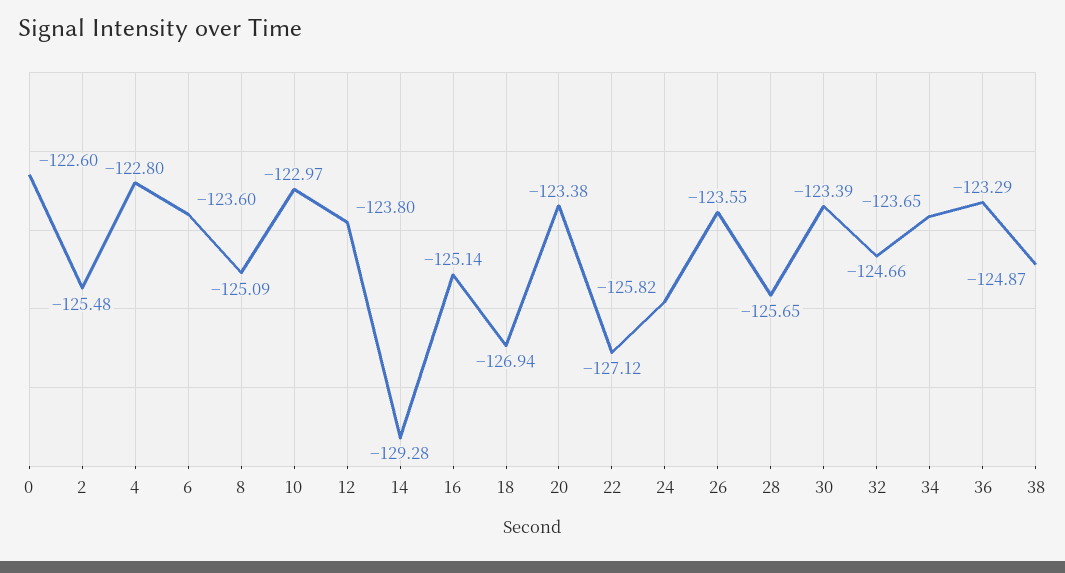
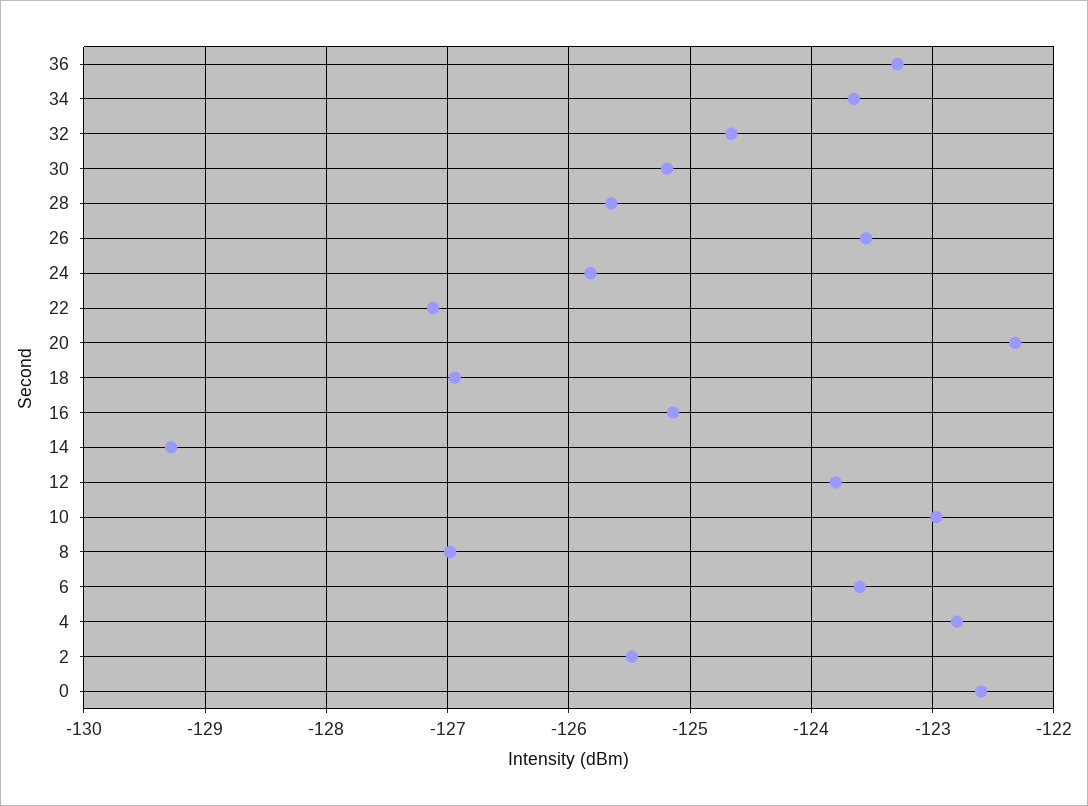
  {
    "0": -122.6,
    "2": -125.48,
    "4": -122.8,
    "6": -123.6,
-   "8": -125.09,
+   "8": -127,
    "10": -122.97,
    "12": -123.8,
    "14": -129.28,
    "16": -125.14,
    "18": -126.94,
-   "20": -123.38,
+   "20": -122.3,
    "22": -127.12,
    "24": -125.82,
    "26": -123.55,
    "28": -125.65,
-   "30": -123.39,
+   "30": -125.2,
    "32": -124.66,
    "34": -123.65,
-   "36": -123.29,
+   "36": -123.29
-   "38": -124.87
  }

